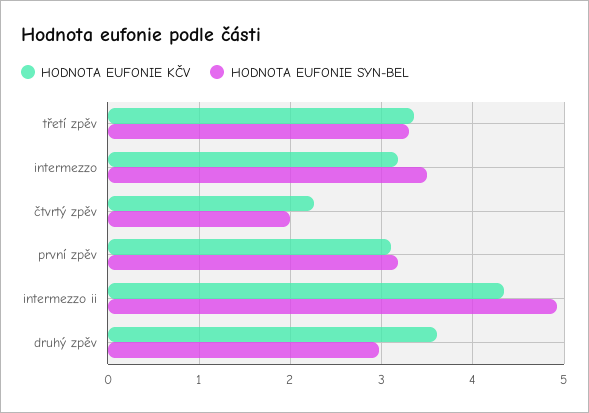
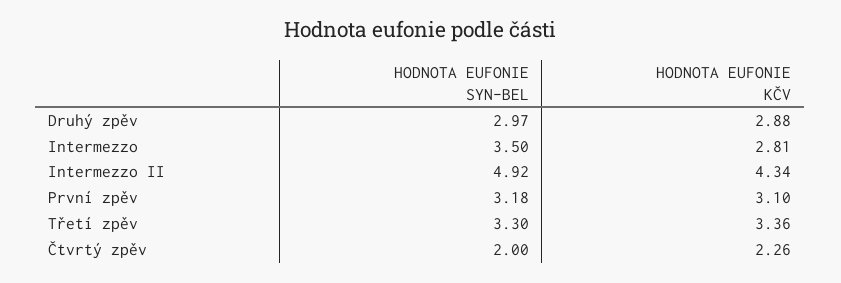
  {
    "HODNOTA EUFONIE KČV": {
      "třetí zpěv": 3.36,
-     "intermezzo": 3.2,
+     "intermezzo": 2.81,
      "čtvrtý zpěv": 2.26,
      "první zpěv": 3.1,
      "intermezzo ii": 4.34,
-     "druhý zpěv": 3.6
+     "druhý zpěv": 2.88
    },
    "HODNOTA EUFONIE SYN-BEL": {
      "třetí zpěv": 3.3,
      "intermezzo": 3.5,
      "čtvrtý zpěv": 2,
      "první zpěv": 3.18,
      "intermezzo ii": 4.92,
      "druhý zpěv": 2.97
    }
  }

